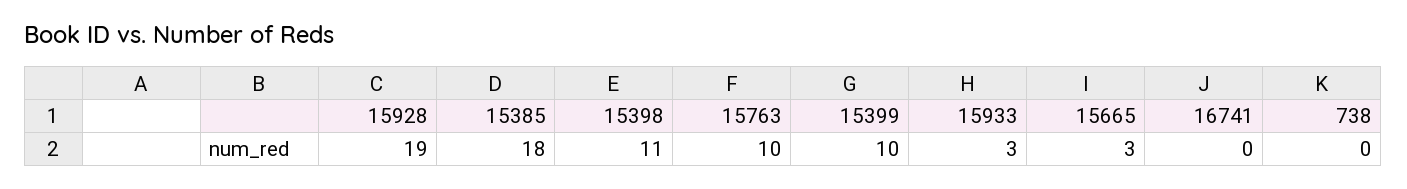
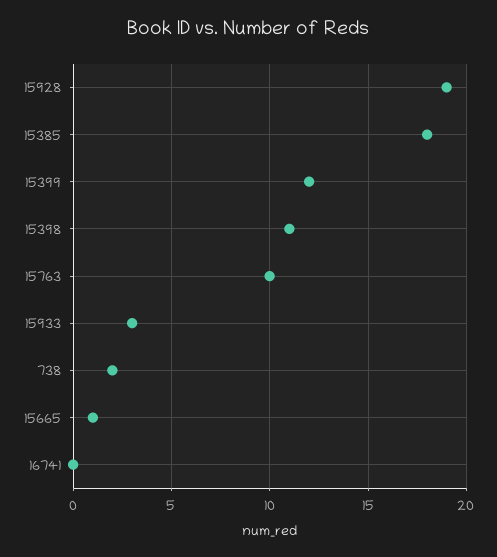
  {
    "15928": 19,
    "15385": 18,
    "15398": 11,
    "15763": 10,
-   "15399": 10,
+   "15399": 12,
    "15933": 3,
-   "15665": 3,
+   "15665": 1,
    "16741": 0,
-   "738": 0
+   "738": 2
  }

